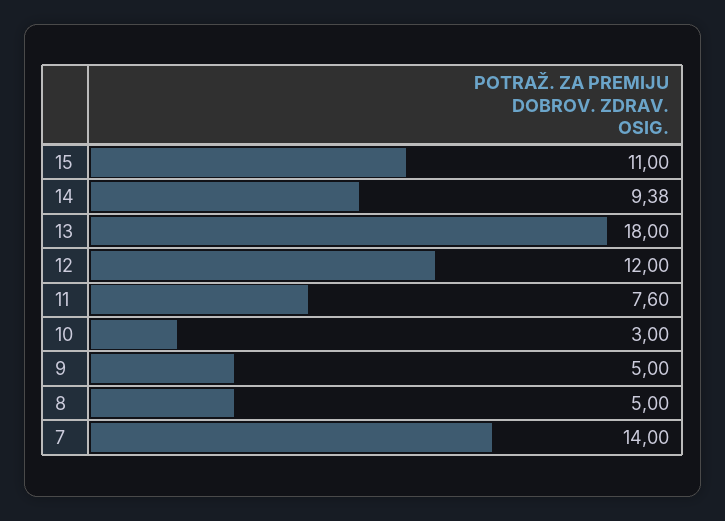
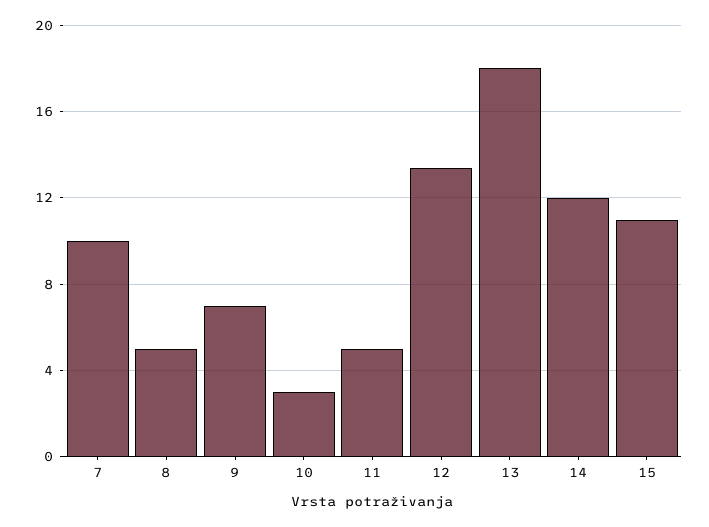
  {
    "15": 11,
-   "14": 9.38,
+   "14": 12,
    "13": 18,
-   "12": 12,
+   "12": 13.5,
-   "11": 7.6,
+   "11": 5,
    "10": 3,
-   "9": 5,
+   "9": 7,
    "8": 5,
-   "7": 14
+   "7": 10
  }

